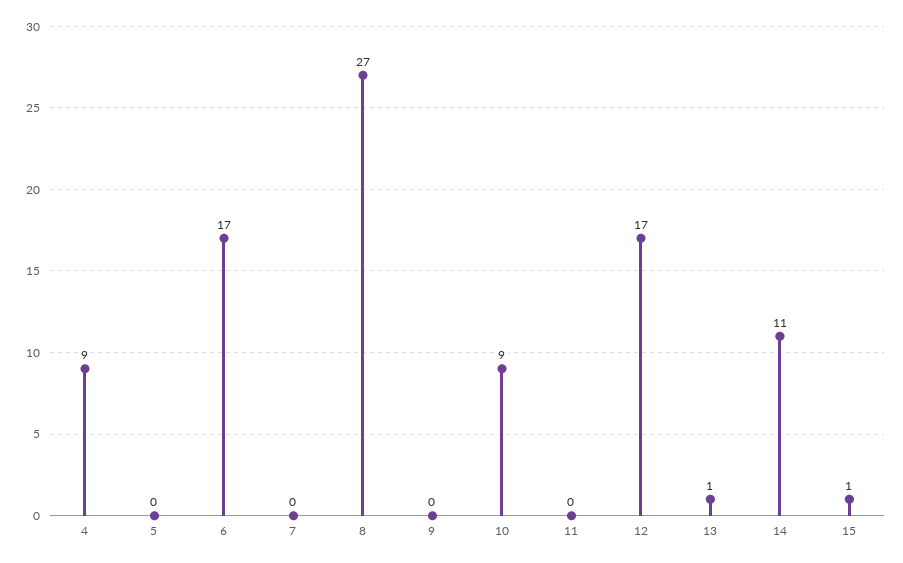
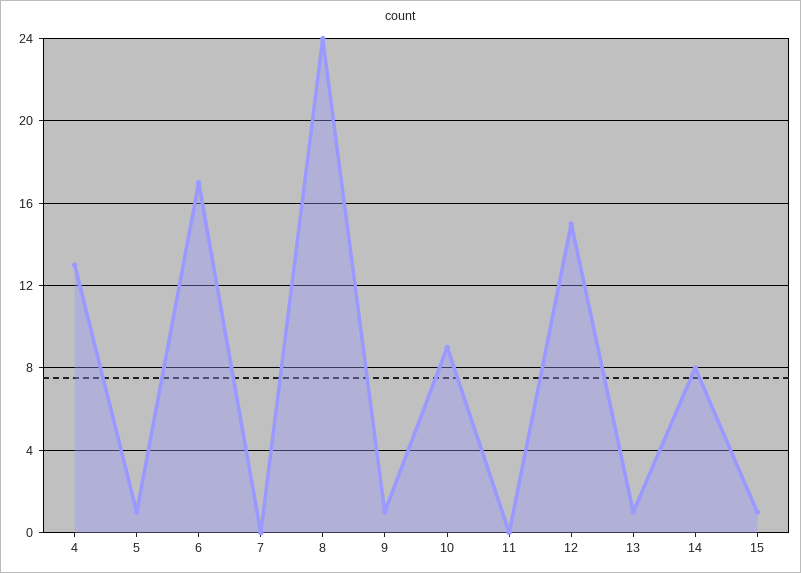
  {
-   "4": 9,
+   "4": 13,
-   "5": 0,
+   "5": 1,
    "6": 17,
    "7": 0,
-   "8": 27,
+   "8": 24,
-   "9": 0,
+   "9": 1,
    "10": 9,
    "11": 0,
-   "12": 17,
+   "12": 15,
    "13": 1,
-   "14": 11,
+   "14": 8,
    "15": 1
  }

